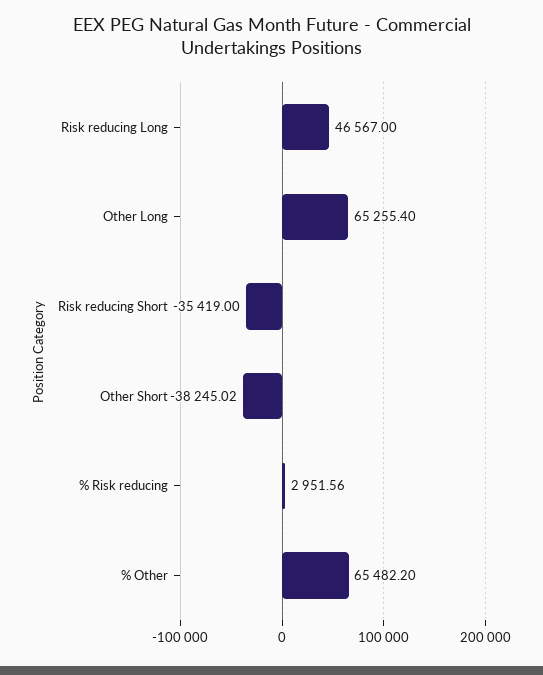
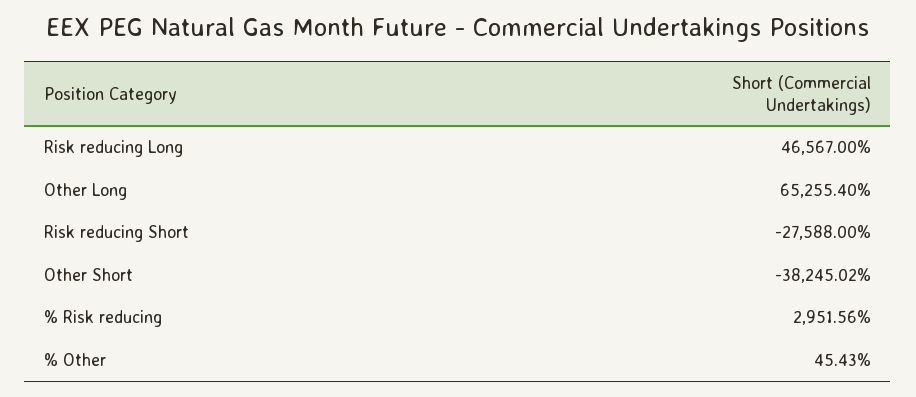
  {
    "Risk reducing Long": 46567,
    "Other Long": 65255.4,
-   "Risk reducing Short": -35419,
+   "Risk reducing Short": -27588,
    "Other Short": -38245.02,
    "% Risk reducing": 2951.56,
-   "% Other": 65482.2
+   "% Other": 45.43
  }

